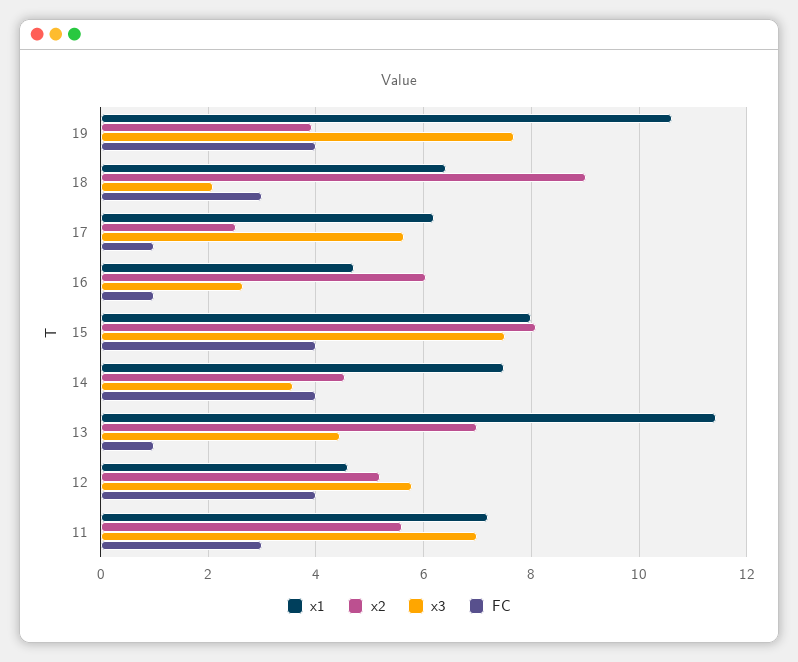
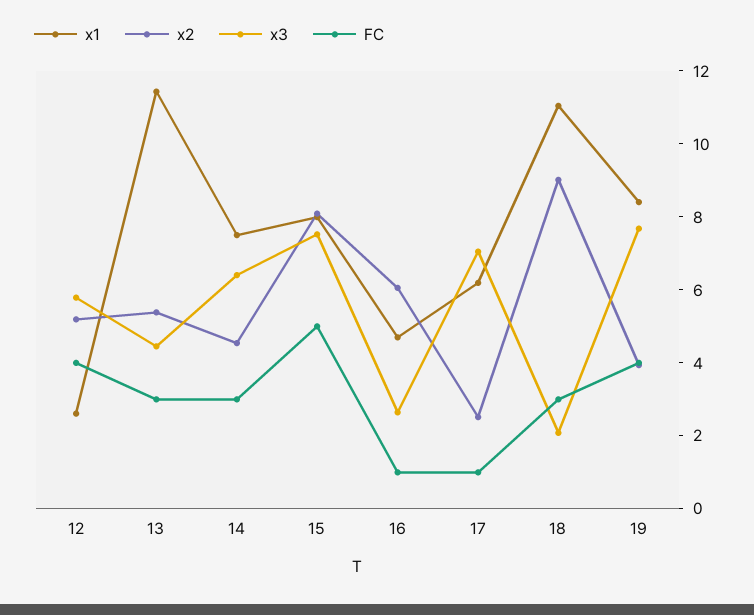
  {
    "x1": {
-     "19": 10.6,
+     "19": 8.5,
-     "18": 6.4,
+     "18": 11,
      "17": 6.2,
      "16": 4.8,
      "15": 8,
      "14": 7.6,
      "13": 11.4,
-     "12": 4.6,
+     "12": 2.5
-     "11": 7.2
    },
    "x2": {
      "19": 4,
      "18": 9,
      "17": 2.6,
      "16": 6,
      "15": 8,
      "14": 4.6,
-     "13": 7,
+     "13": 5.5,
-     "12": 5.2,
+     "12": 5.2
-     "11": 5.6
    },
    "x3": {
      "19": 7.6,
      "18": 2,
-     "17": 5.6,
+     "17": 7,
      "16": 2.6,
      "15": 7.6,
-     "14": 3.6,
+     "14": 6.5,
      "13": 4.4,
-     "12": 5.8,
+     "12": 5.8
-     "11": 7
    },
    "FC": {
      "19": 4,
      "18": 3,
      "17": 1,
      "16": 1,
-     "15": 4,
+     "15": 5,
-     "14": 4,
+     "14": 3,
-     "13": 1,
+     "13": 3,
-     "12": 4,
+     "12": 4
-     "11": 3
    }
  }

